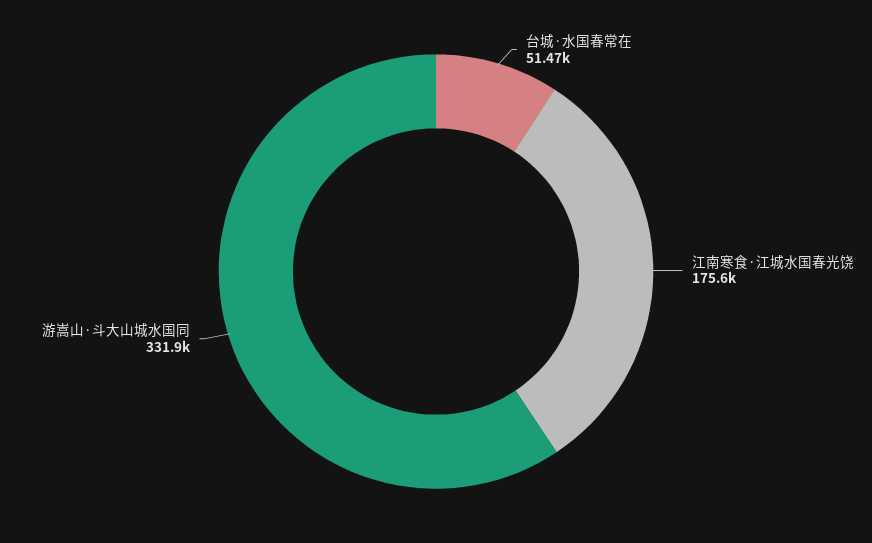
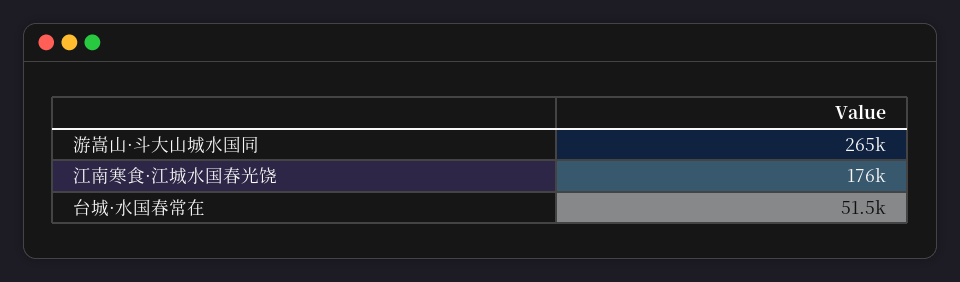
  {
    "台城·水国春常在": 51470,
    "江南寒食·江城水国春光饶": 175600,
-   "游嵩山·斗大山城水国同": 331900
+   "游嵩山·斗大山城水国同": 265000
  }

